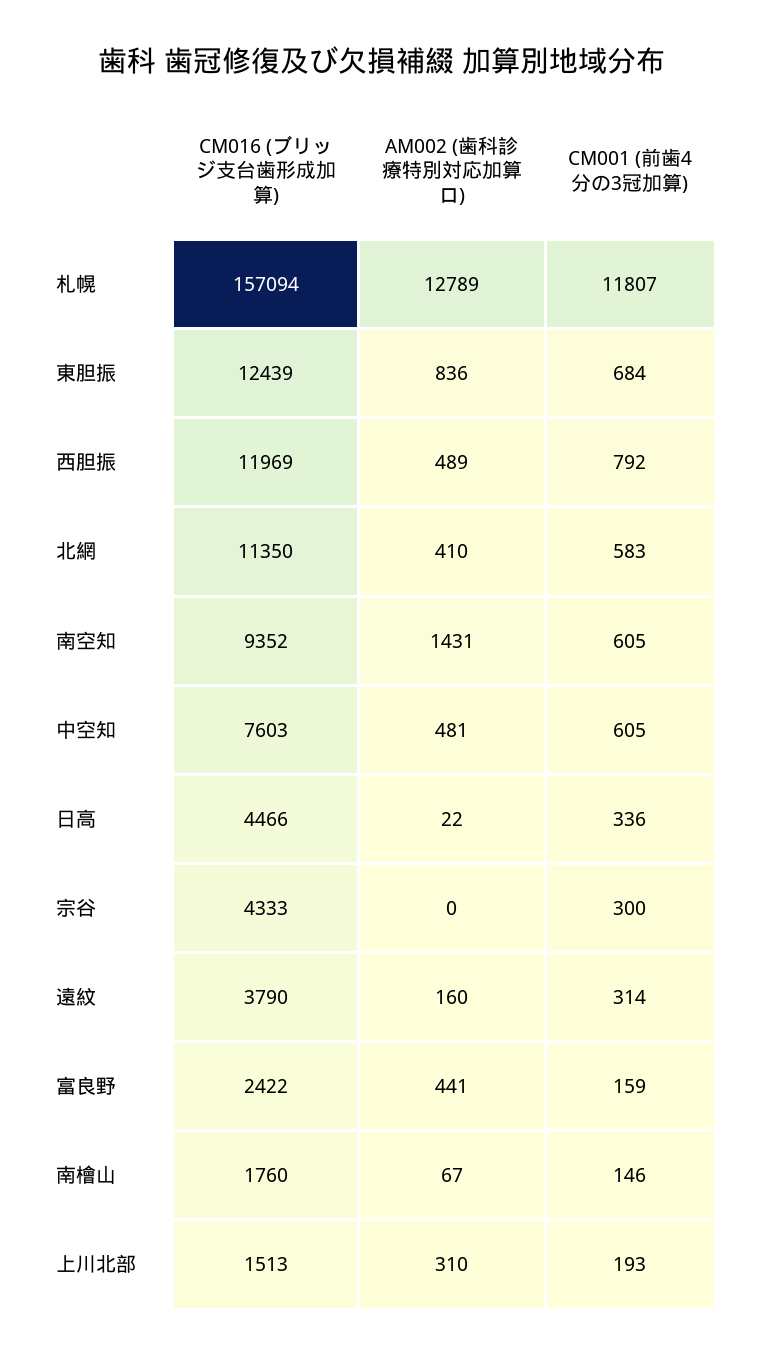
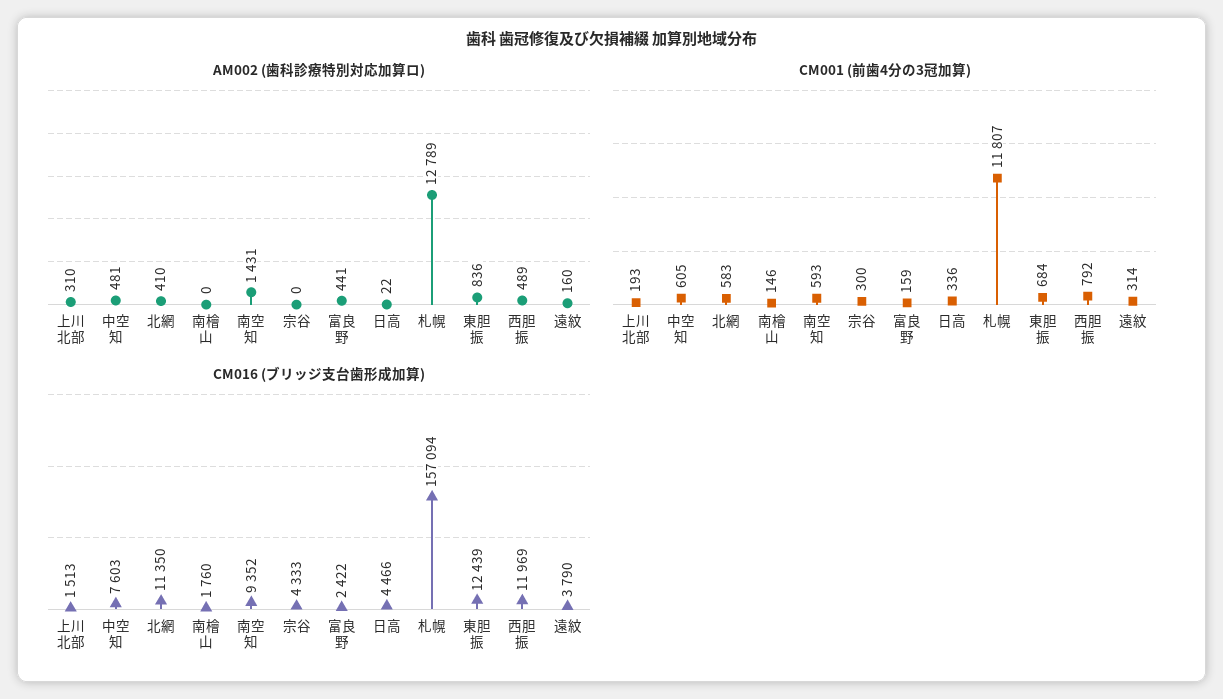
  {
    "CM016 (ブリッジ支台歯形成加算)": {
      "札幌": 157094,
      "東胆振": 12439,
      "西胆振": 11969,
      "北網": 11350,
      "南空知": 9352,
      "中空知": 7603,
      "日高": 4466,
      "宗谷": 4333,
      "遠紋": 3790,
      "富良野": 2422,
      "南檜山": 1760,
      "上川北部": 1513
    },
    "AM002 (歯科診療特別対応加算ロ)": {
      "札幌": 12789,
      "東胆振": 836,
      "西胆振": 489,
      "北網": 410,
      "南空知": 1431,
      "中空知": 481,
      "日高": 22,
      "宗谷": 0,
      "遠紋": 160,
      "富良野": 441,
-     "南檜山": 67,
+     "南檜山": 0,
      "上川北部": 310
    },
    "CM001 (前歯4分の3冠加算)": {
      "札幌": 11807,
      "東胆振": 684,
      "西胆振": 792,
      "北網": 583,
-     "南空知": 605,
+     "南空知": 593,
      "中空知": 605,
      "日高": 336,
      "宗谷": 300,
      "遠紋": 314,
      "富良野": 159,
      "南檜山": 146,
      "上川北部": 193
    }
  }

